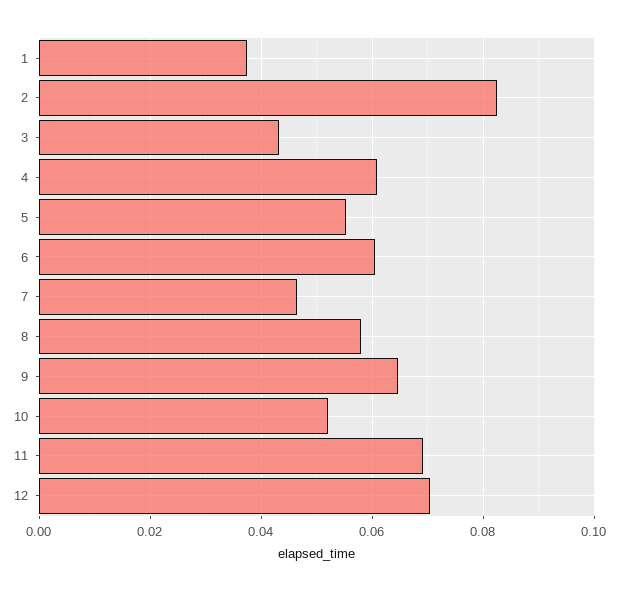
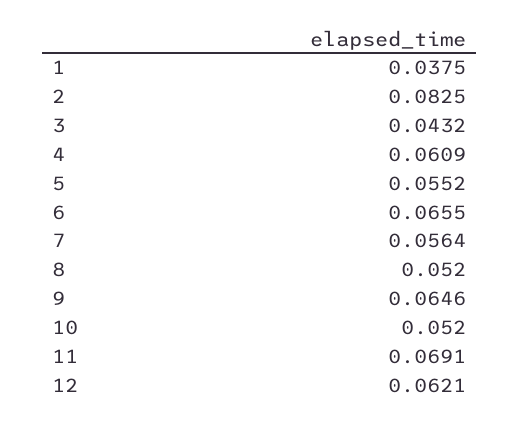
  {
    "1": 0.0375,
    "2": 0.0825,
    "3": 0.0432,
    "4": 0.0609,
    "5": 0.0552,
-   "6": 0.06,
+   "6": 0.0655,
-   "7": 0.046,
+   "7": 0.0564,
-   "8": 0.058,
+   "8": 0.052,
    "9": 0.0646,
    "10": 0.052,
    "11": 0.0691,
-   "12": 0.07
+   "12": 0.0621
  }

